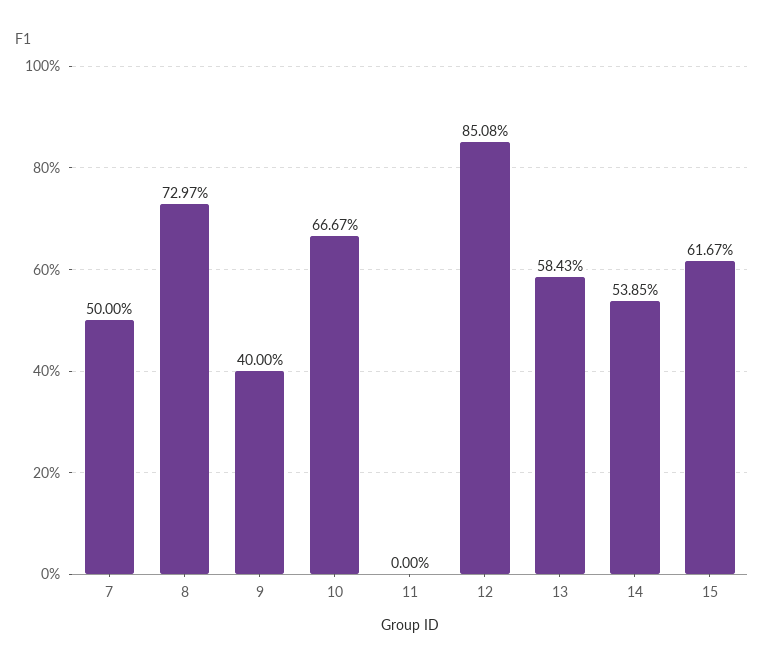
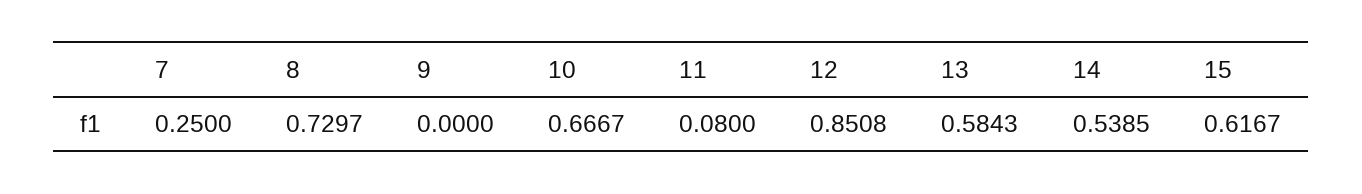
  {
-   "7": 0.5,
+   "7": 0.25,
    "8": 0.7297,
-   "9": 0.4,
+   "9": 0,
    "10": 0.6667,
-   "11": 0,
+   "11": 0.08,
    "12": 0.8508,
    "13": 0.5843,
    "14": 0.5385,
    "15": 0.6167
  }

